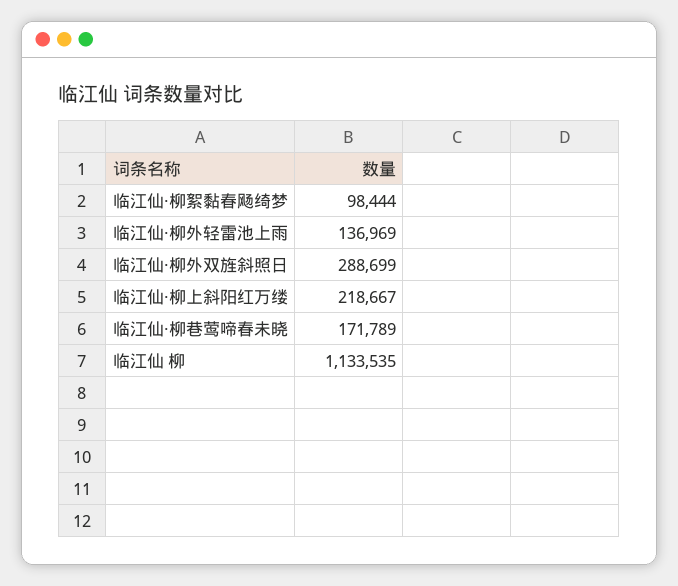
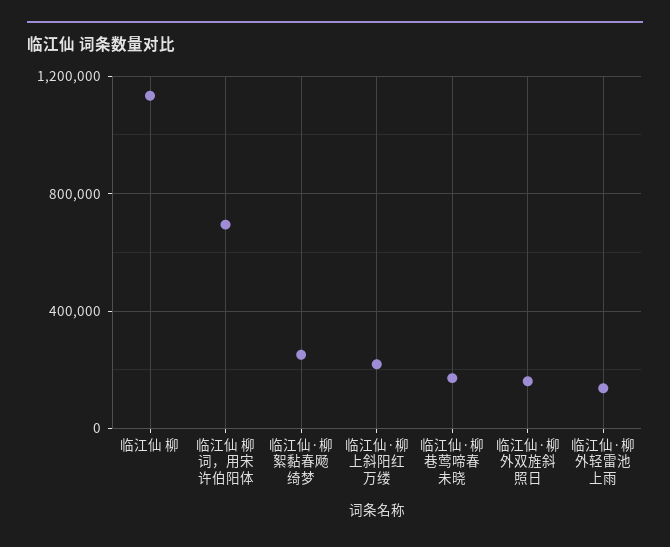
  {
-   "临江仙·柳絮黏春飏绮梦": 98444,
+   "临江仙·柳絮黏春飏绮梦": 250000,
    "临江仙·柳外轻雷池上雨": 136969,
-   "临江仙·柳外双旌斜照日": 288699,
+   "临江仙·柳外双旌斜照日": 150000,
    "临江仙·柳上斜阳红万缕": 218667,
    "临江仙·柳巷莺啼春未晓": 171789,
-   "临江仙 柳": 1133535
+   "临江仙 柳": 1133535,
+   "临江仙 柳词，用宋许伯阳体": 700000
  }

